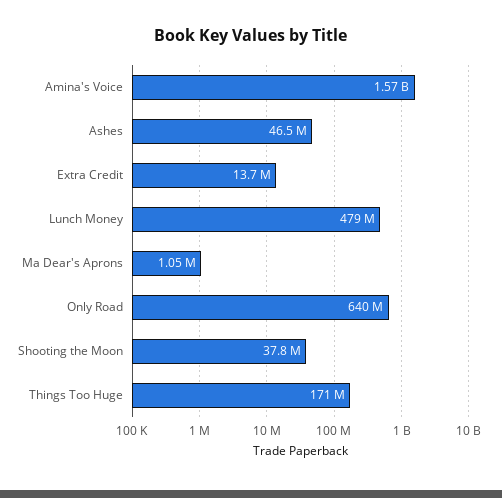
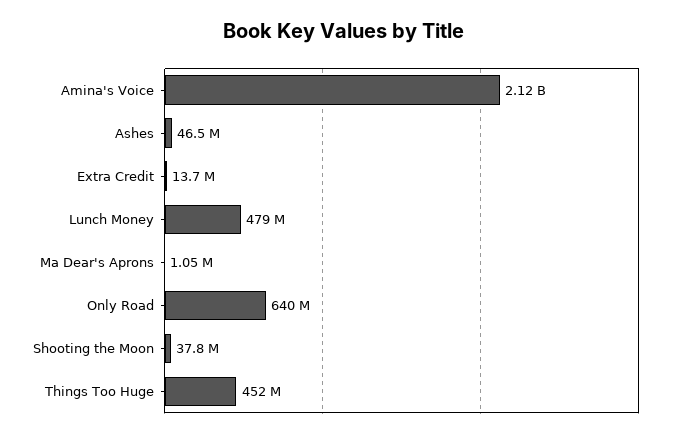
  {
-   "Amina's Voice": 1570000000,
+   "Amina's Voice": 2120000000,
    "Ashes": 46500000,
    "Extra Credit": 13700000,
    "Lunch Money": 479000000,
    "Ma Dear's Aprons": 1050000,
    "Only Road": 640000000,
    "Shooting the Moon": 37800000,
-   "Things Too Huge": 171000000
+   "Things Too Huge": 452000000
  }

